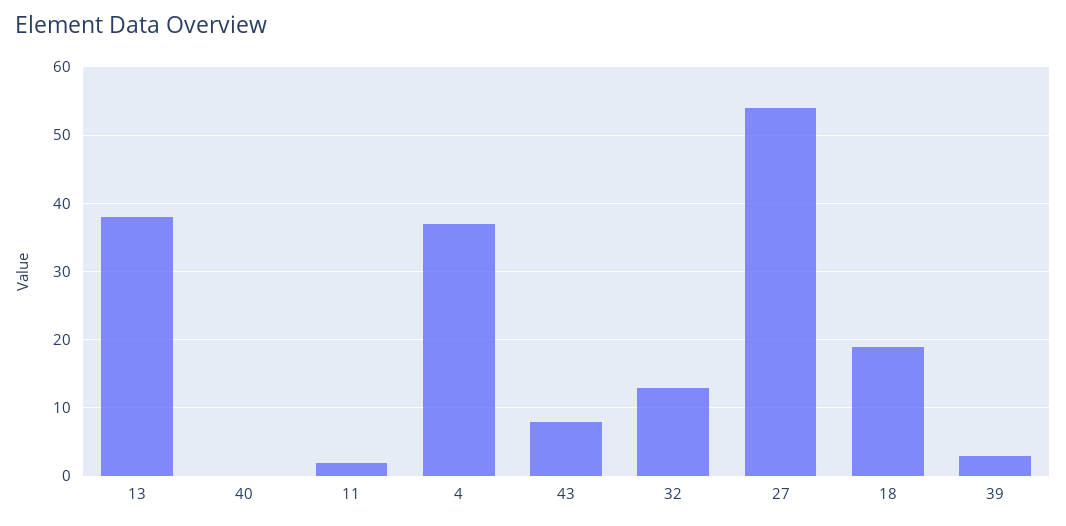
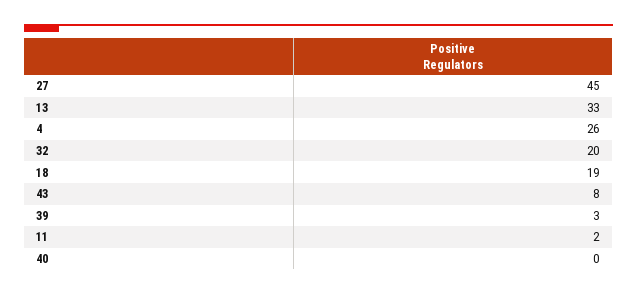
  {
-   "13": 38,
+   "13": 33,
    "40": 0,
    "11": 2,
-   "4": 37,
+   "4": 26,
    "43": 8,
-   "32": 13,
+   "32": 20,
-   "27": 54,
+   "27": 45,
    "18": 19,
    "39": 3
  }

